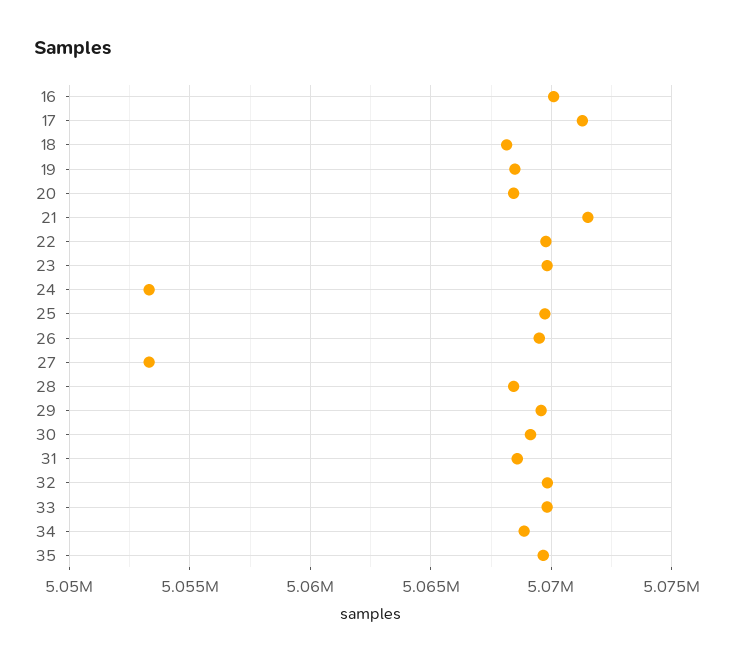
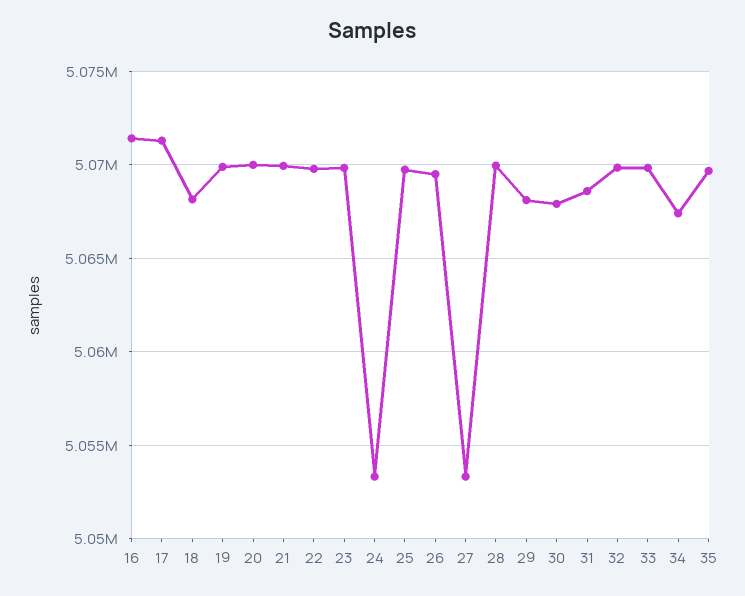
  {
-   "16": 5070000,
+   "16": 5071500,
    "17": 5071500,
    "18": 5068000,
-   "19": 5068500,
+   "19": 5070000,
-   "20": 5068500,
+   "20": 5070000,
-   "21": 5071500,
+   "21": 5070000,
    "22": 5070000,
    "23": 5070000,
    "24": 5053500,
    "25": 5069500,
    "26": 5069500,
    "27": 5053500,
-   "28": 5068500,
+   "28": 5070000,
-   "29": 5069500,
+   "29": 5068000,
-   "30": 5069000,
+   "30": 5068000,
    "31": 5068500,
    "32": 5070000,
    "33": 5070000,
-   "34": 5069000,
+   "34": 5067500,
    "35": 5069500
  }

